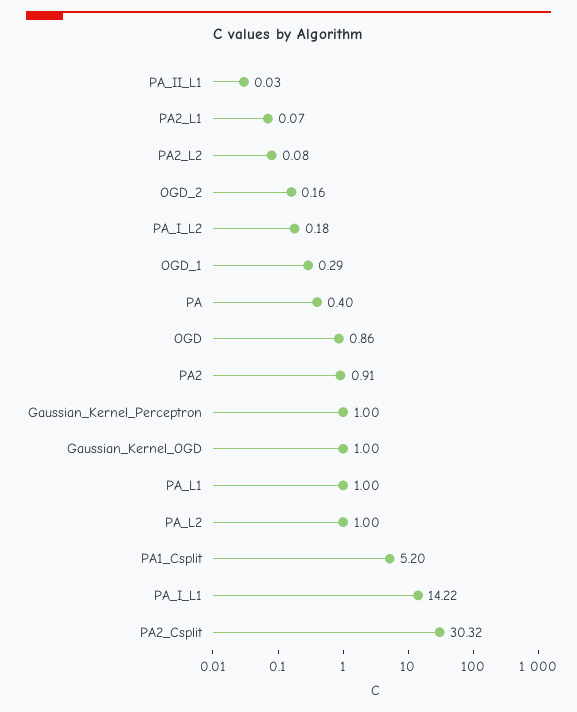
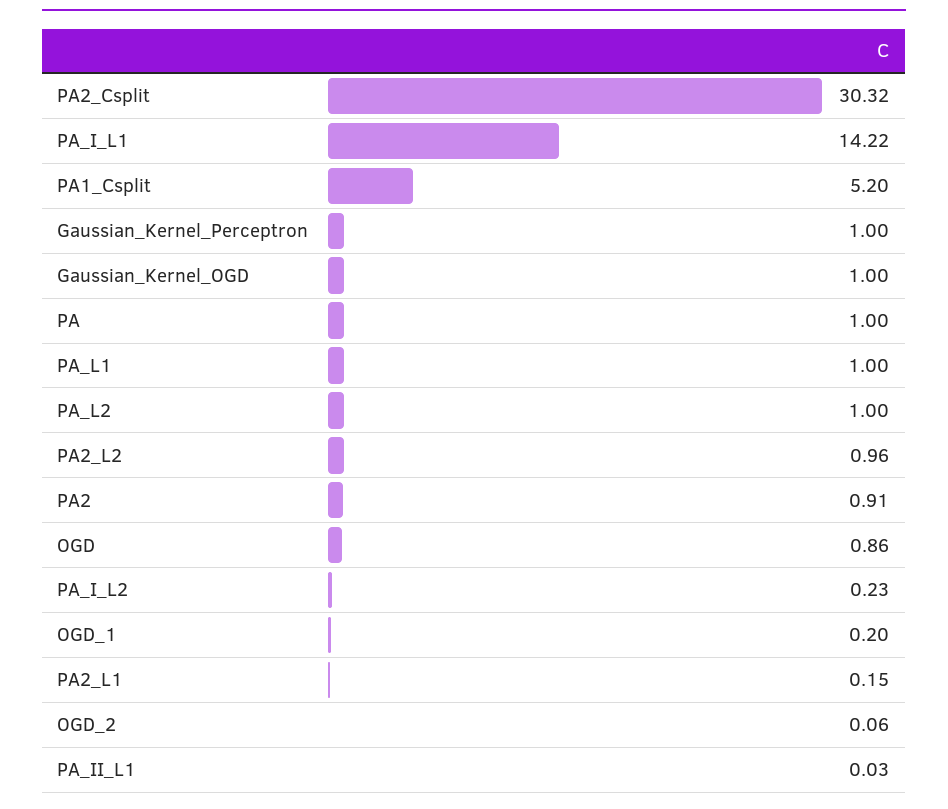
  {
    "PA_II_L1": 0.03,
-   "PA2_L1": 0.07,
+   "PA2_L1": 0.15,
-   "PA2_L2": 0.08,
+   "PA2_L2": 0.96,
-   "OGD_2": 0.16,
+   "OGD_2": 0.06,
-   "PA_I_L2": 0.18,
+   "PA_I_L2": 0.23,
-   "OGD_1": 0.29,
+   "OGD_1": 0.2,
-   "PA": 0.4,
+   "PA": 1,
    "OGD": 0.86,
    "PA2": 0.91,
    "Gaussian_Kernel_Perceptron": 1,
    "Gaussian_Kernel_OGD": 1,
    "PA_L1": 1,
    "PA_L2": 1,
    "PA1_Csplit": 5.2,
    "PA_I_L1": 14.22,
    "PA2_Csplit": 30.32
  }

